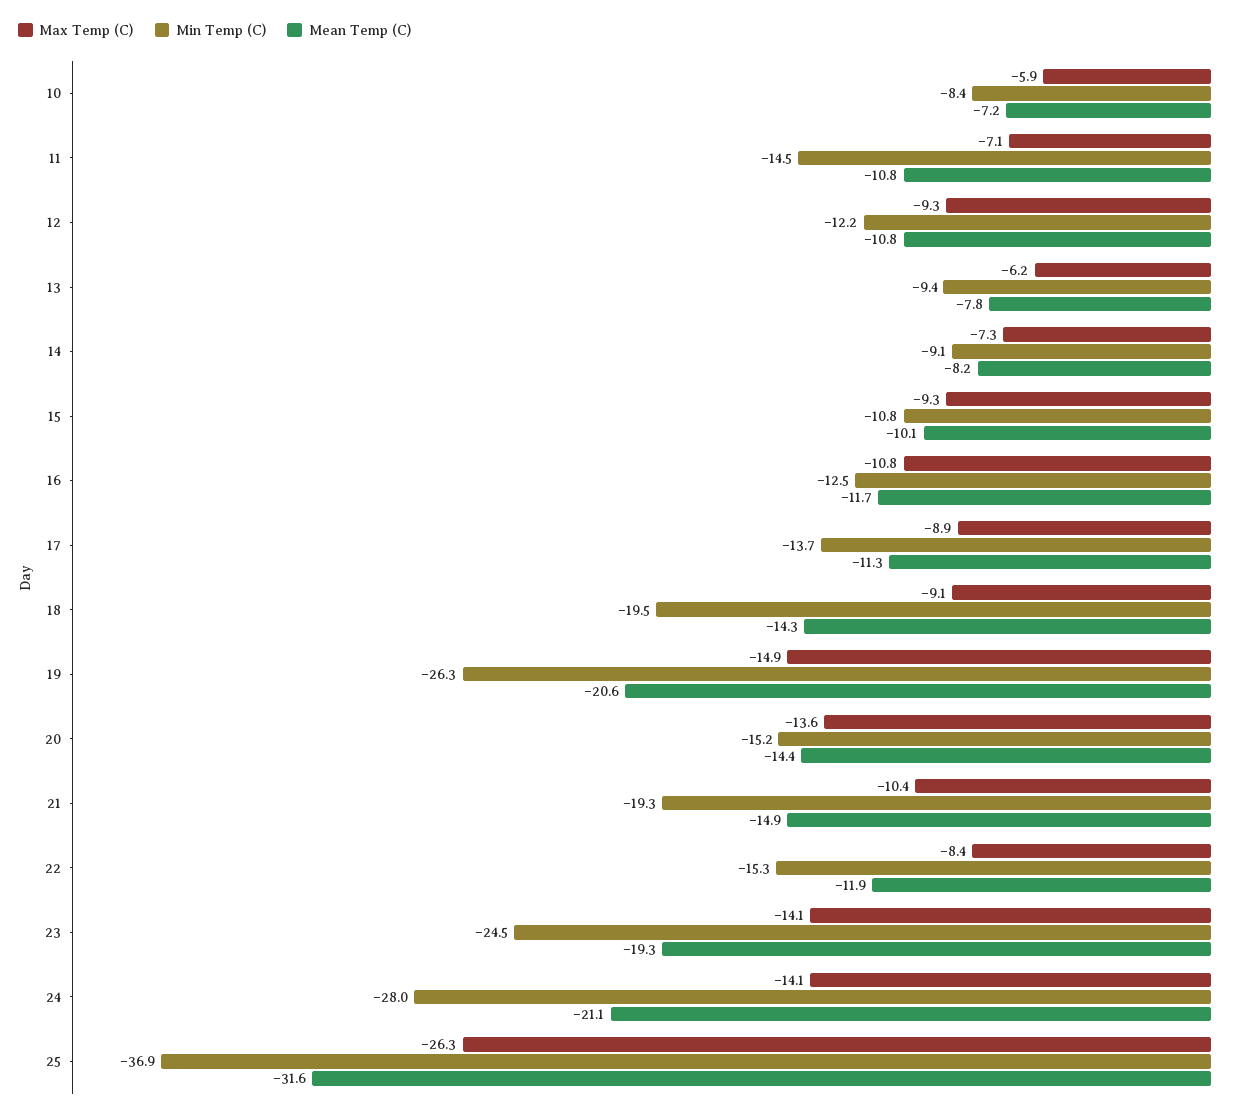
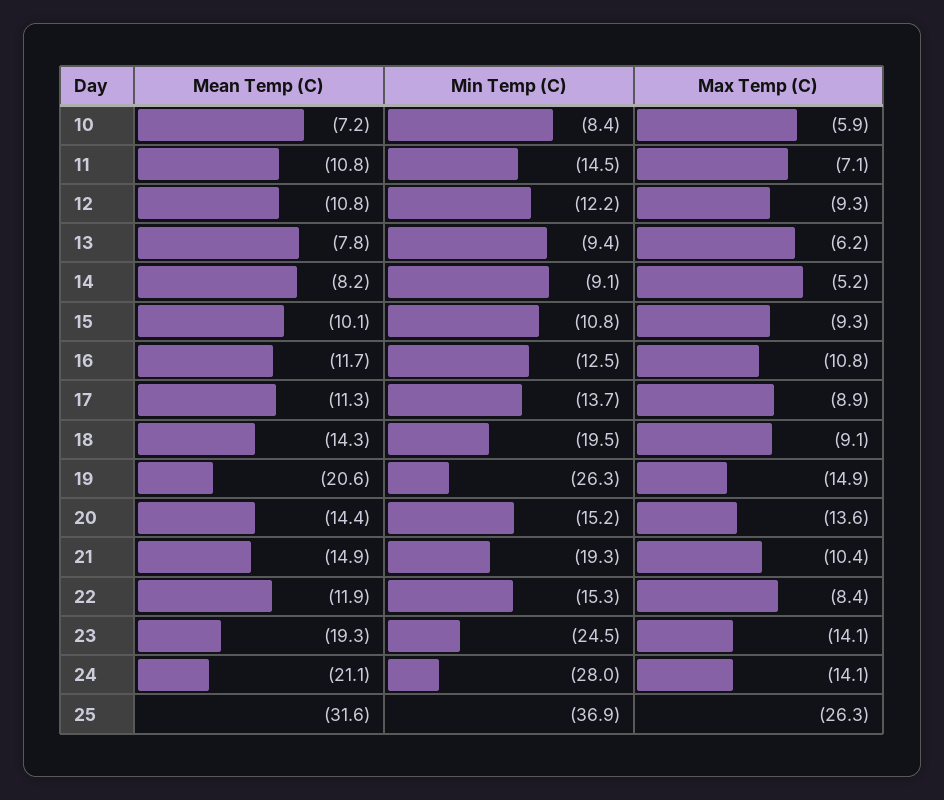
  {
    "Max Temp (C)": {
      "10": -5.9,
      "11": -7.1,
      "12": -9.3,
      "13": -6.2,
-     "14": -7.3,
+     "14": -5.2,
      "15": -9.3,
      "16": -10.8,
      "17": -8.9,
      "18": -9.1,
      "19": -14.9,
      "20": -13.6,
      "21": -10.4,
      "22": -8.4,
      "23": -14.1,
      "24": -14.1,
      "25": -26.3
    },
    "Min Temp (C)": {
      "10": -8.4,
      "11": -14.5,
      "12": -12.2,
      "13": -9.4,
      "14": -9.1,
      "15": -10.8,
      "16": -12.5,
      "17": -13.7,
      "18": -19.5,
      "19": -26.3,
      "20": -15.2,
      "21": -19.3,
      "22": -15.3,
      "23": -24.5,
      "24": -28,
      "25": -36.9
    },
    "Mean Temp (C)": {
      "10": -7.2,
      "11": -10.8,
      "12": -10.8,
      "13": -7.8,
      "14": -8.2,
      "15": -10.1,
      "16": -11.7,
      "17": -11.3,
      "18": -14.3,
      "19": -20.6,
      "20": -14.4,
      "21": -14.9,
      "22": -11.9,
      "23": -19.3,
      "24": -21.1,
      "25": -31.6
    }
  }

